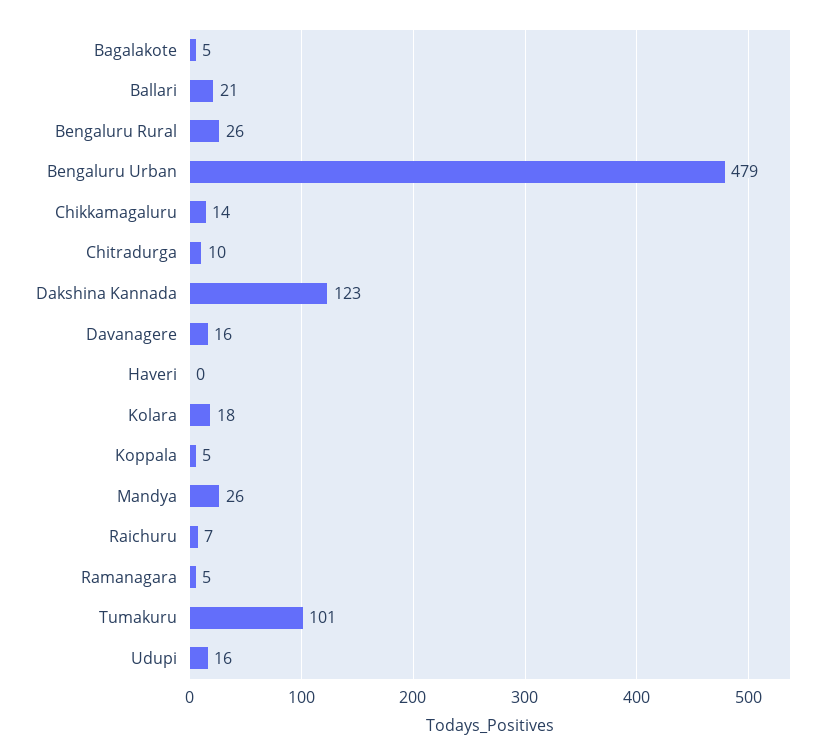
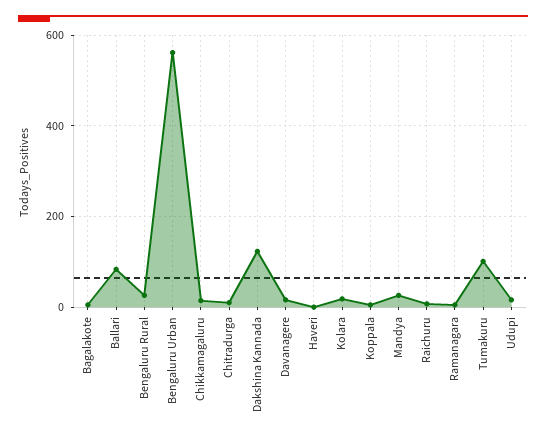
  {
    "Bagalakote": 5,
-   "Ballari": 21,
+   "Ballari": 80,
    "Bengaluru Rural": 26,
-   "Bengaluru Urban": 479,
+   "Bengaluru Urban": 560,
    "Chikkamagaluru": 14,
    "Chitradurga": 10,
    "Dakshina Kannada": 123,
    "Davanagere": 16,
    "Haveri": 0,
    "Kolara": 18,
    "Koppala": 5,
    "Mandya": 26,
    "Raichuru": 7,
    "Ramanagara": 5,
    "Tumakuru": 101,
    "Udupi": 16
  }

